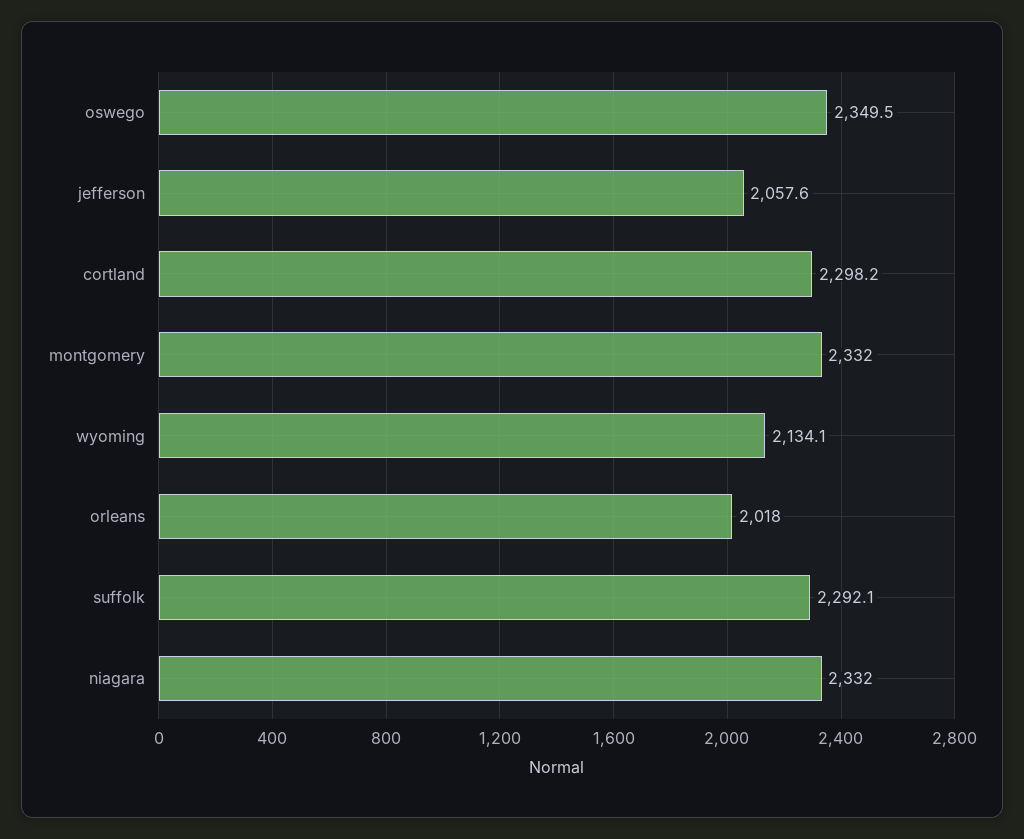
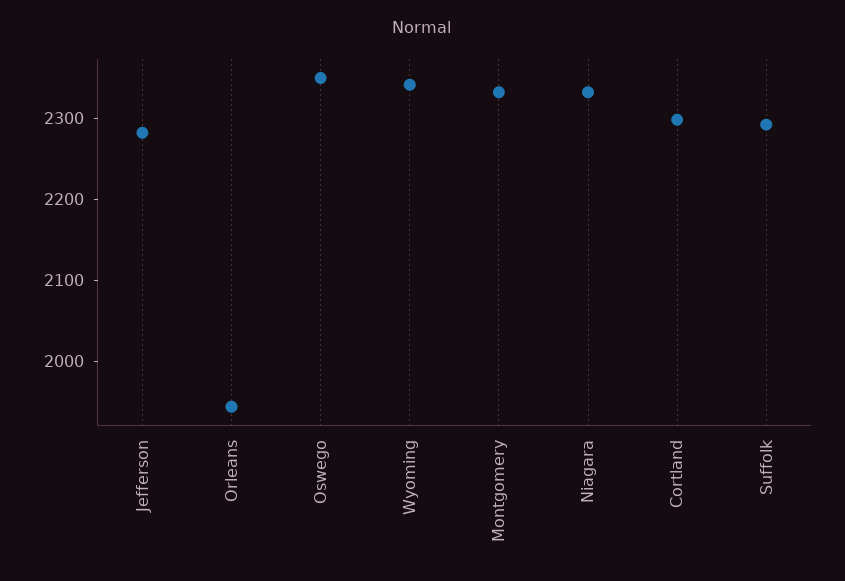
  {
    "oswego": 2349.5,
-   "jefferson": 2057.6,
+   "jefferson": 2280,
    "cortland": 2298.2,
    "montgomery": 2332,
-   "wyoming": 2134.1,
+   "wyoming": 2340,
-   "orleans": 2018,
+   "orleans": 1940,
    "suffolk": 2292.1,
    "niagara": 2332
  }

